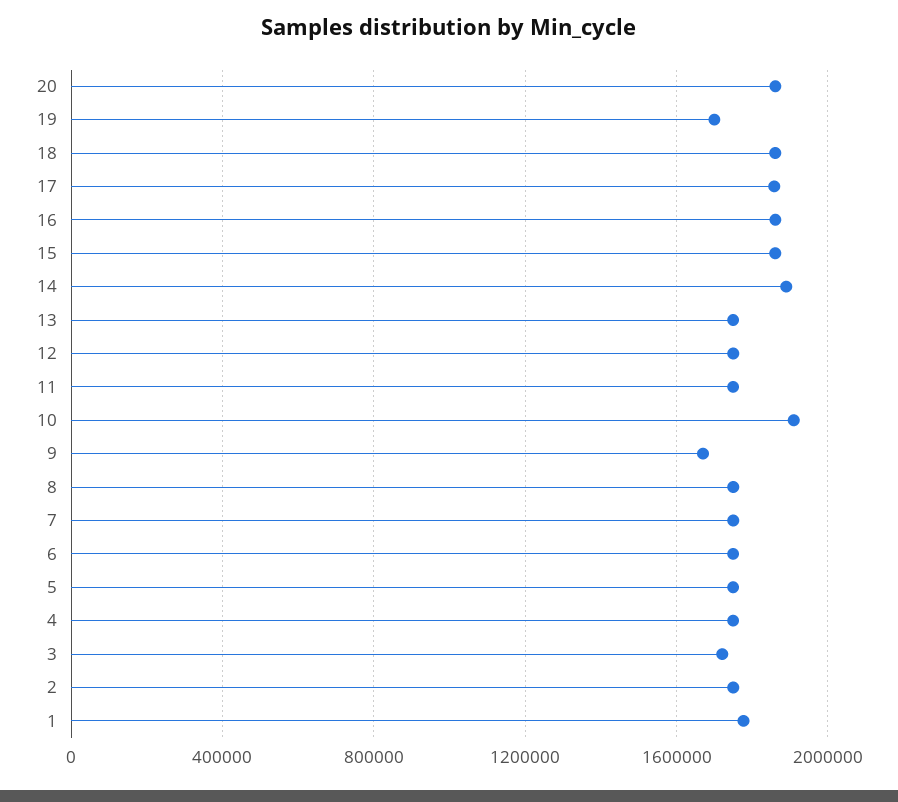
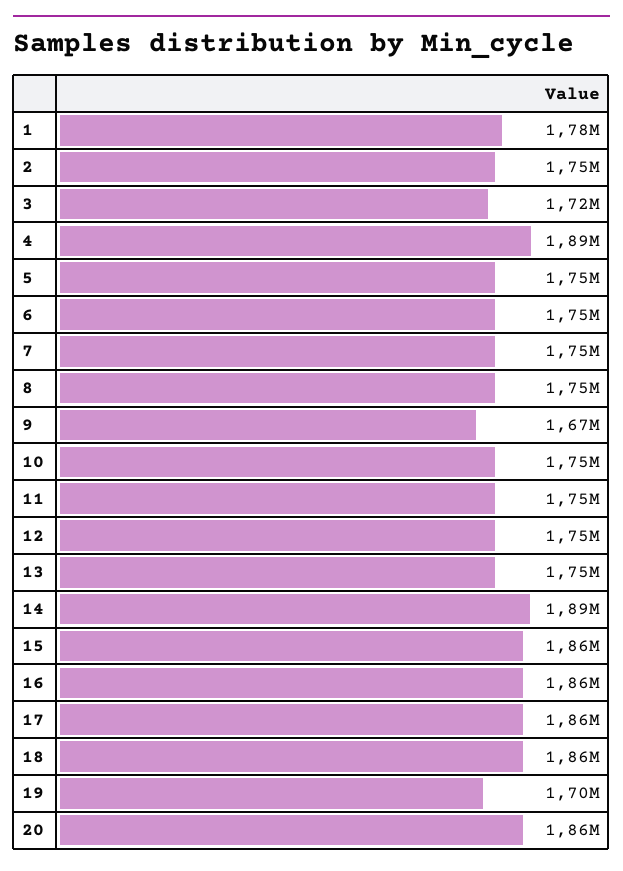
  {
    "20": 1860000,
    "19": 1700000,
    "18": 1860000,
    "17": 1860000,
    "16": 1860000,
    "15": 1860000,
    "14": 1890000,
    "13": 1750000,
    "12": 1750000,
    "11": 1750000,
-   "10": 1900000,
+   "10": 1750000,
    "9": 1670000,
    "8": 1750000,
    "7": 1750000,
    "6": 1750000,
    "5": 1750000,
-   "4": 1750000,
+   "4": 1890000,
    "3": 1720000,
    "2": 1750000,
    "1": 1780000
  }

